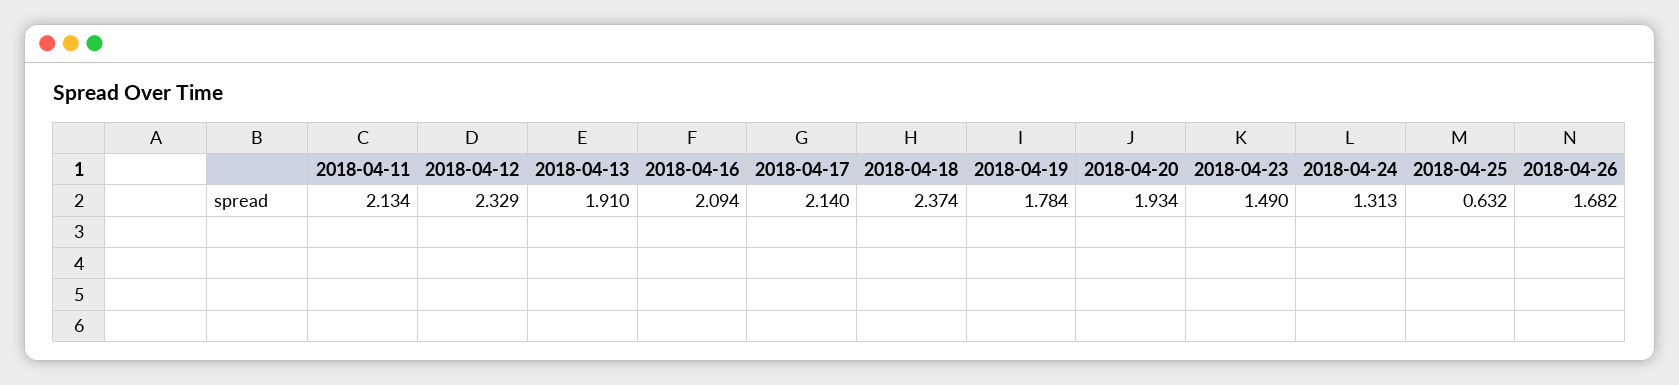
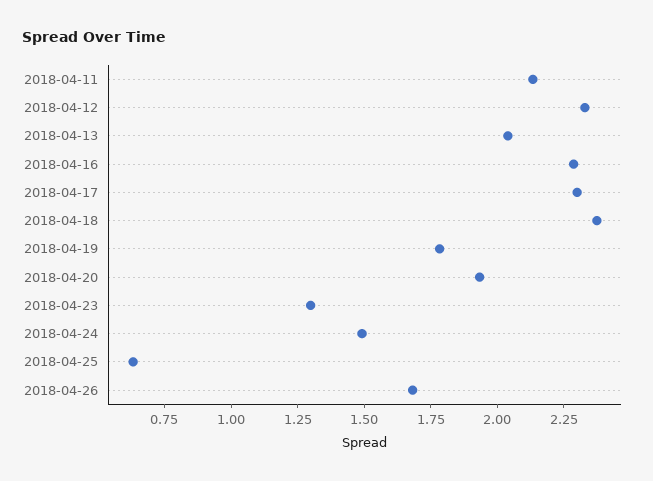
  {
    "2018-04-11": 2.134,
    "2018-04-12": 2.329,
-   "2018-04-13": 1.91,
+   "2018-04-13": 2.05,
-   "2018-04-16": 2.094,
+   "2018-04-16": 2.3,
-   "2018-04-17": 2.14,
+   "2018-04-17": 2.3,
    "2018-04-18": 2.374,
    "2018-04-19": 1.784,
    "2018-04-20": 1.934,
-   "2018-04-23": 1.49,
+   "2018-04-23": 1.3,
-   "2018-04-24": 1.313,
+   "2018-04-24": 1.5,
    "2018-04-25": 0.632,
    "2018-04-26": 1.682
  }

